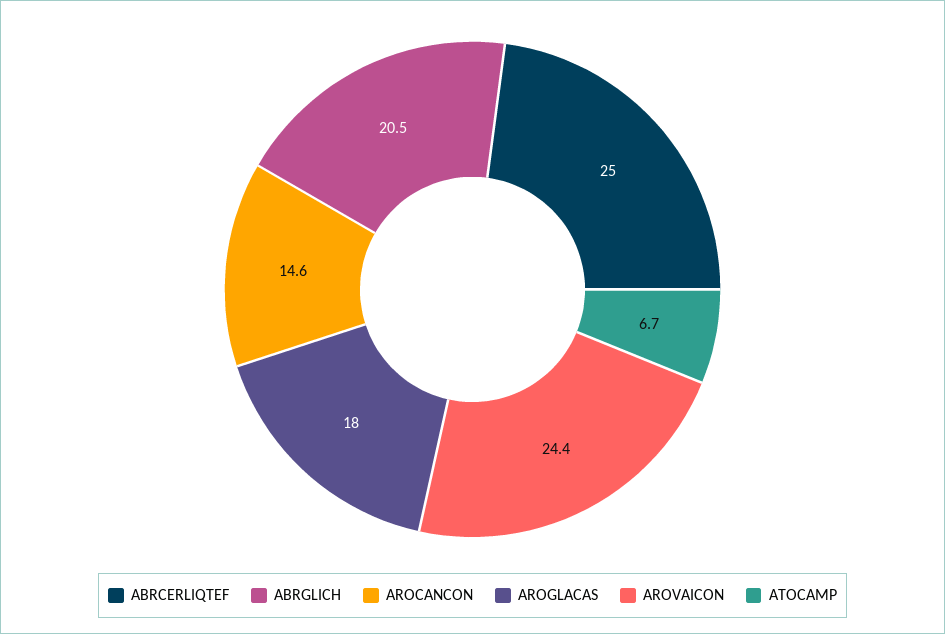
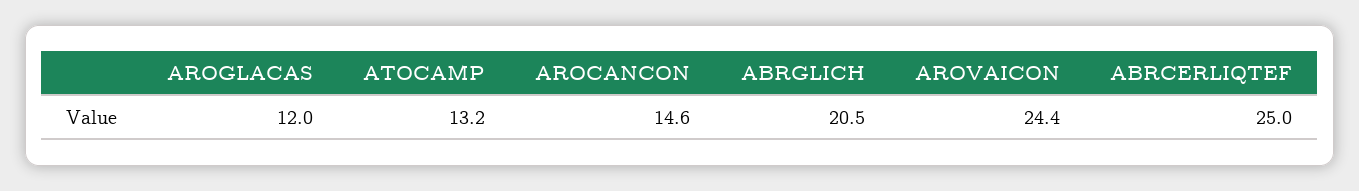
  {
    "ABRCERLIQTEF": 25,
    "ABRGLICH": 20.5,
    "AROCANCON": 14.6,
-   "AROGLACAS": 18,
+   "AROGLACAS": 12,
    "AROVAICON": 24.4,
-   "ATOCAMP": 6.7
+   "ATOCAMP": 13.2
  }

